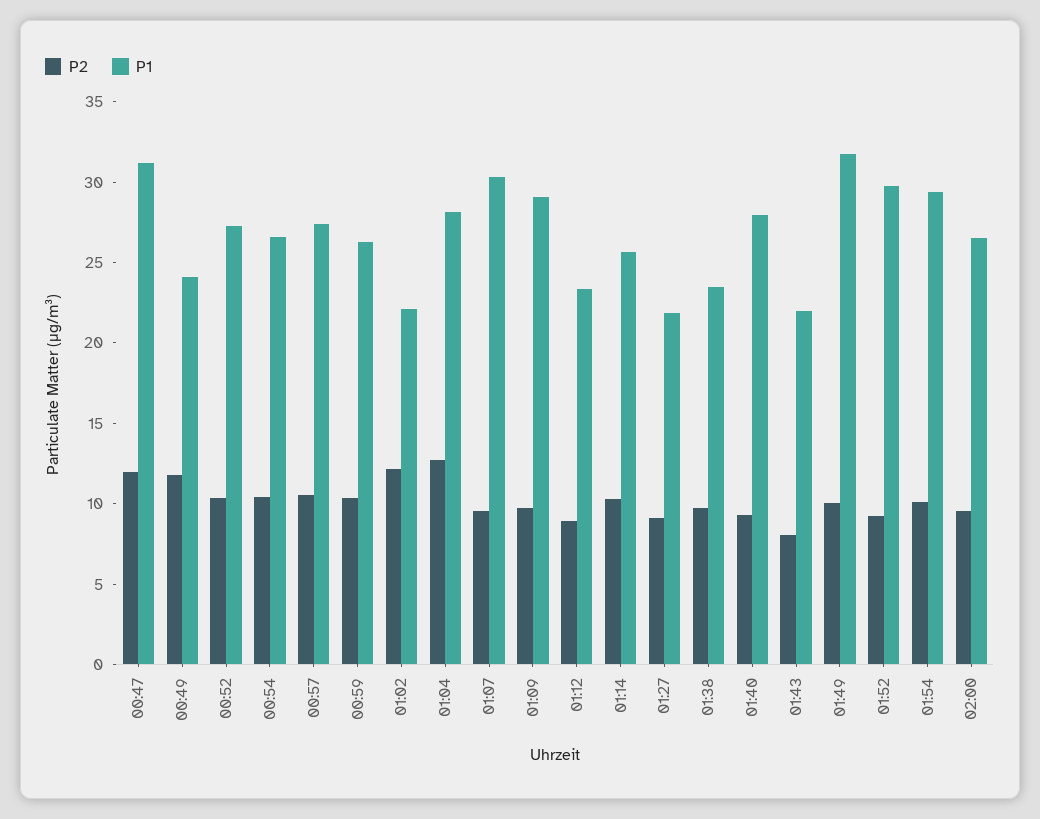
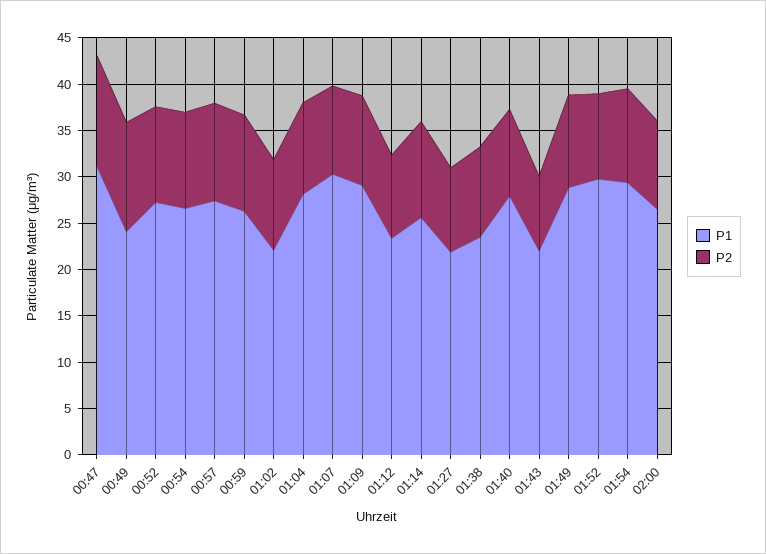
  {
    "P2": {
      "00:47": 12,
      "00:49": 12,
      "00:52": 10,
      "00:54": 10,
      "00:57": 11,
      "00:59": 10,
-     "01:02": 12,
+     "01:02": 10,
-     "01:04": 13,
+     "01:04": 10,
      "01:07": 10,
      "01:09": 10,
      "01:12": 9,
      "01:14": 10,
      "01:27": 9,
      "01:38": 10,
      "01:40": 9,
      "01:43": 8,
      "01:49": 10,
      "01:52": 9,
      "01:54": 10,
      "02:00": 10
    },
    "P1": {
      "00:47": 31,
      "00:49": 24,
      "00:52": 27,
      "00:54": 27,
      "00:57": 27,
      "00:59": 26,
      "01:02": 22,
      "01:04": 28,
      "01:07": 30,
      "01:09": 29,
      "01:12": 23,
      "01:14": 26,
      "01:27": 22,
      "01:38": 24,
      "01:40": 28,
      "01:43": 22,
-     "01:49": 32,
+     "01:49": 29,
      "01:52": 30,
      "01:54": 29,
      "02:00": 27
    }
  }

